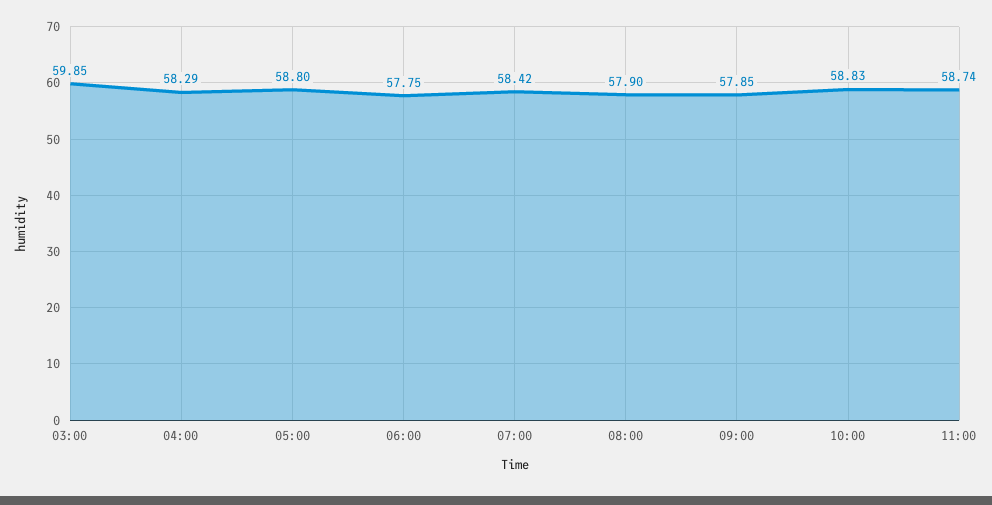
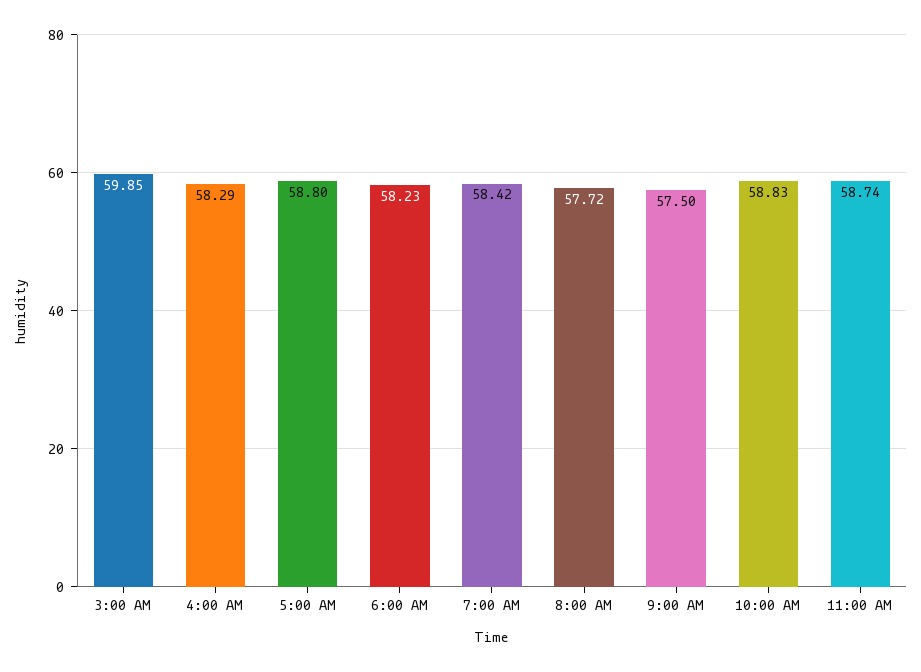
  {
    "03:00": 59.85,
    "04:00": 58.29,
    "05:00": 58.8,
-   "06:00": 57.75,
+   "06:00": 58.23,
    "07:00": 58.42,
-   "08:00": 57.9,
+   "08:00": 57.72,
-   "09:00": 57.85,
+   "09:00": 57.5,
    "10:00": 58.83,
    "11:00": 58.74
  }

